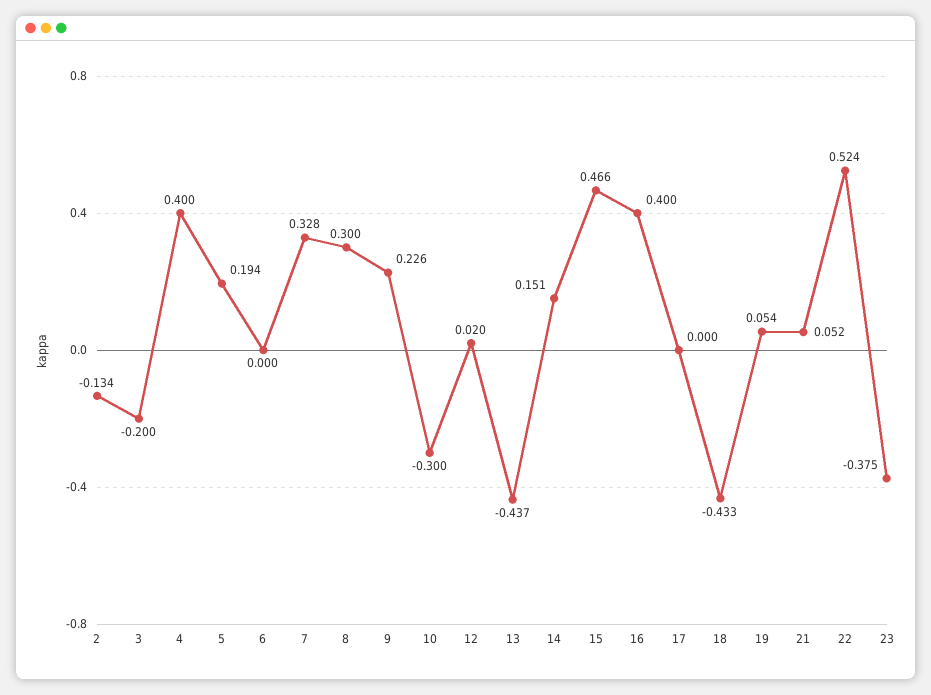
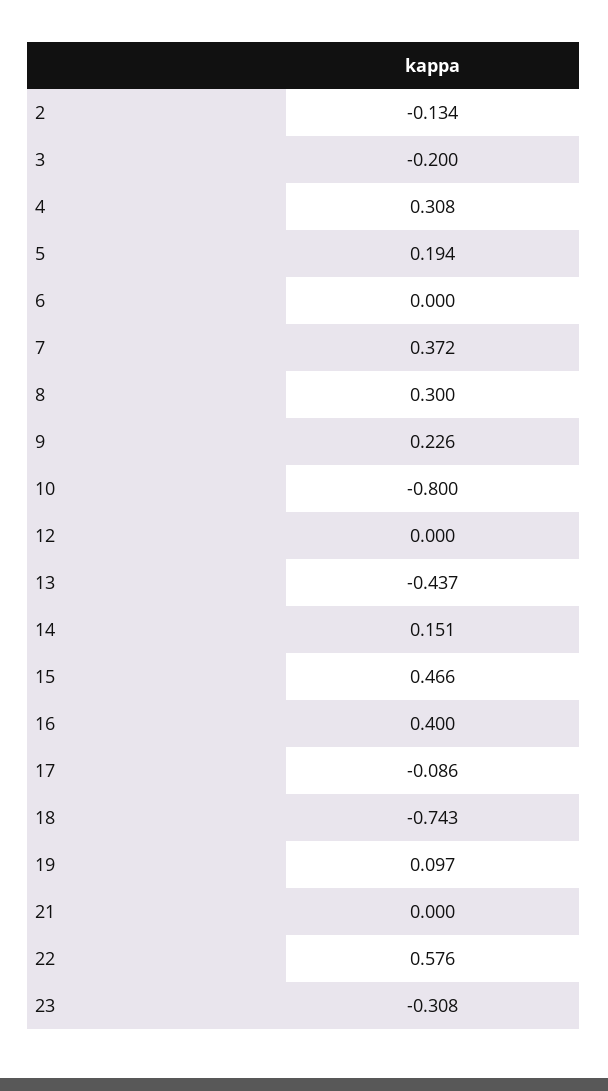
  {
    "2": -0.134,
    "3": -0.2,
-   "4": 0.4,
+   "4": 0.308,
    "5": 0.194,
    "6": 0,
-   "7": 0.328,
+   "7": 0.372,
    "8": 0.3,
    "9": 0.226,
-   "10": -0.3,
+   "10": -0.8,
-   "12": 0.02,
+   "12": 0,
    "13": -0.437,
    "14": 0.151,
    "15": 0.466,
    "16": 0.4,
-   "17": 0,
+   "17": -0.086,
-   "18": -0.433,
+   "18": -0.743,
-   "19": 0.054,
+   "19": 0.097,
-   "21": 0.052,
+   "21": 0,
-   "22": 0.524,
+   "22": 0.576,
-   "23": -0.375
+   "23": -0.308
  }

